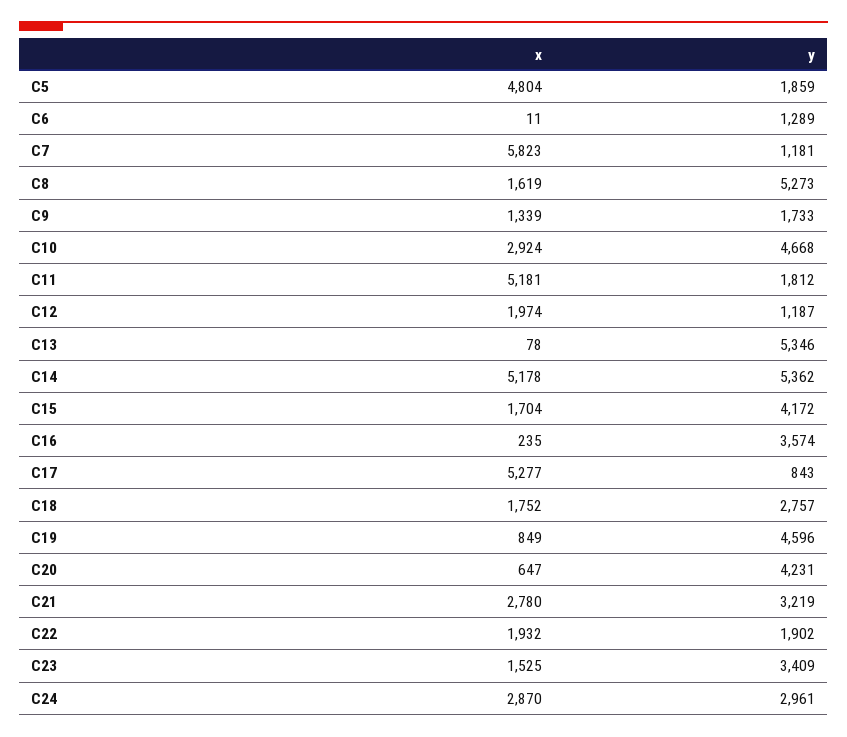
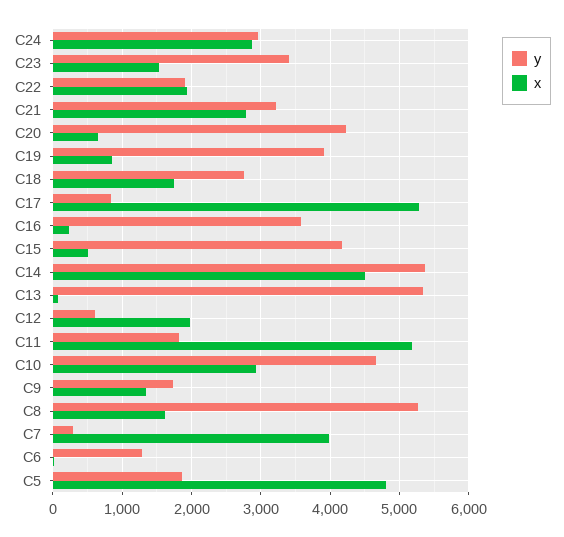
  {
    "x": {
      "C5": 4804,
      "C6": 11,
-     "C7": 5823,
+     "C7": 4000,
      "C8": 1619,
      "C9": 1339,
      "C10": 2924,
      "C11": 5181,
      "C12": 1974,
      "C13": 78,
-     "C14": 5178,
+     "C14": 4500,
-     "C15": 1704,
+     "C15": 500,
      "C16": 235,
      "C17": 5277,
      "C18": 1752,
      "C19": 849,
      "C20": 647,
      "C21": 2780,
      "C22": 1932,
      "C23": 1525,
      "C24": 2870
    },
    "y": {
      "C5": 1859,
      "C6": 1289,
-     "C7": 1181,
+     "C7": 300,
      "C8": 5273,
      "C9": 1733,
      "C10": 4668,
      "C11": 1812,
-     "C12": 1187,
+     "C12": 600,
      "C13": 5346,
      "C14": 5362,
      "C15": 4172,
      "C16": 3574,
      "C17": 843,
      "C18": 2757,
-     "C19": 4596,
+     "C19": 3900,
      "C20": 4231,
      "C21": 3219,
      "C22": 1902,
      "C23": 3409,
      "C24": 2961
    }
  }

